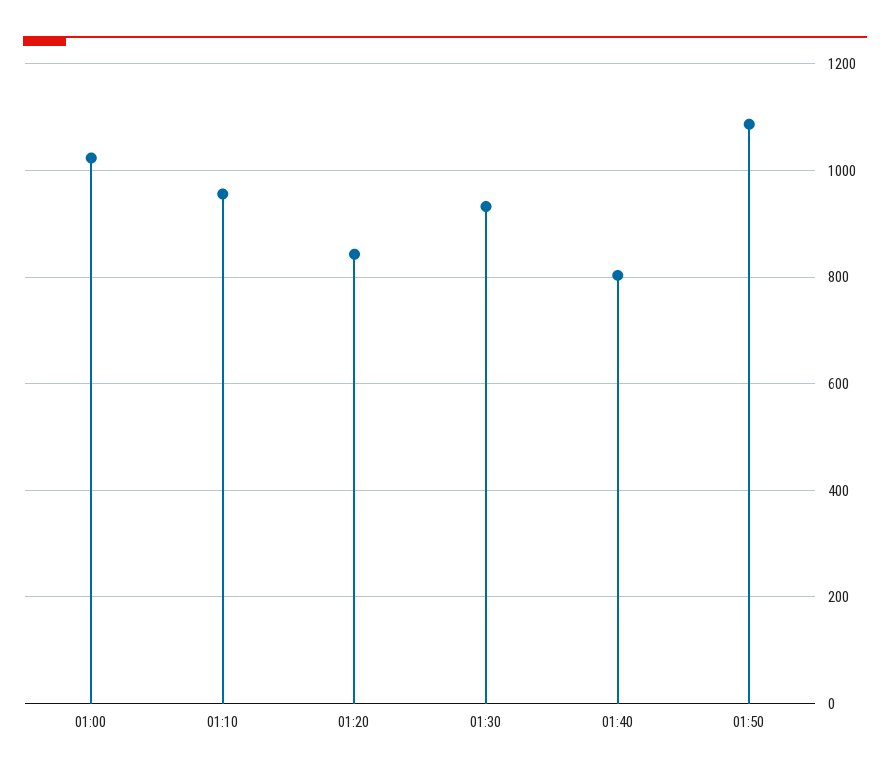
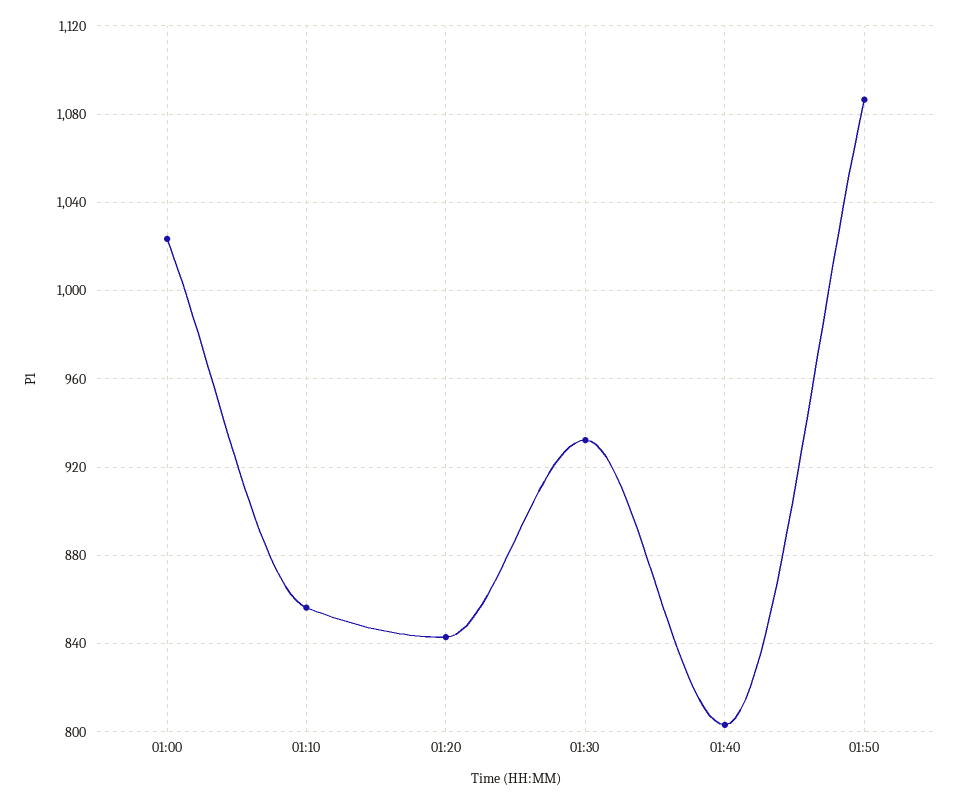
  {
    "01:00": 1025,
-   "01:10": 960,
+   "01:10": 855,
    "01:20": 845,
    "01:30": 930,
    "01:40": 805,
    "01:50": 1085
  }

